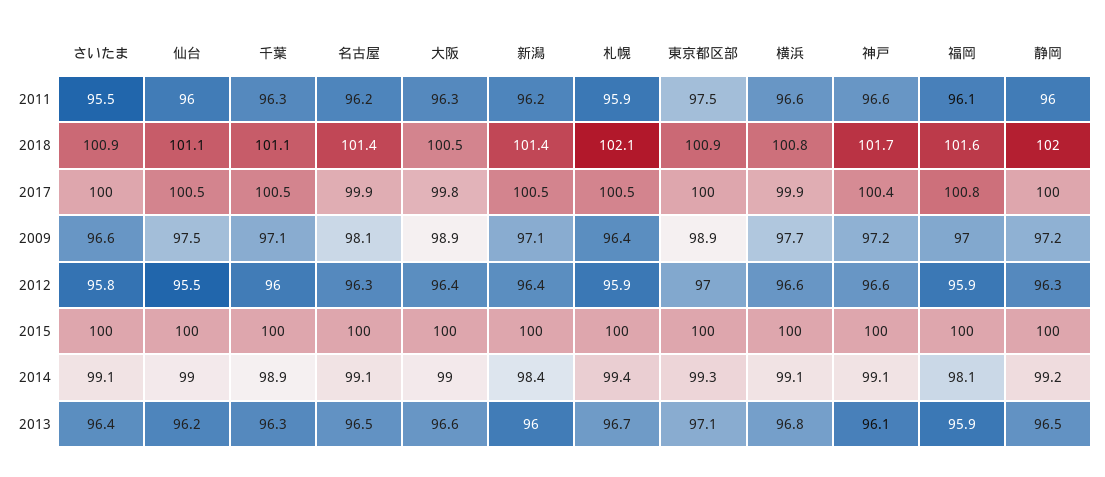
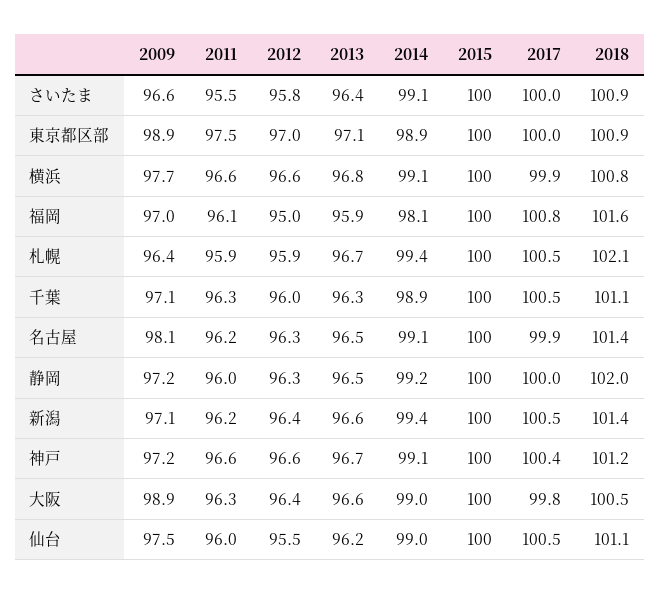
  {
    "さいたま": {
      "2011": 95.5,
      "2018": 100.9,
      "2017": 100,
      "2009": 96.6,
      "2012": 95.8,
      "2015": 100,
      "2014": 99.1,
      "2013": 96.4
    },
    "仙台": {
      "2011": 96,
      "2018": 101.1,
      "2017": 100.5,
      "2009": 97.5,
      "2012": 95.5,
      "2015": 100,
      "2014": 99,
      "2013": 96.2
    },
    "千葉": {
      "2011": 96.3,
      "2018": 101.1,
      "2017": 100.5,
      "2009": 97.1,
      "2012": 96,
      "2015": 100,
      "2014": 98.9,
      "2013": 96.3
    },
    "名古屋": {
      "2011": 96.2,
      "2018": 101.4,
      "2017": 99.9,
      "2009": 98.1,
      "2012": 96.3,
      "2015": 100,
      "2014": 99.1,
      "2013": 96.5
    },
    "大阪": {
      "2011": 96.3,
      "2018": 100.5,
      "2017": 99.8,
      "2009": 98.9,
      "2012": 96.4,
      "2015": 100,
      "2014": 99,
      "2013": 96.6
    },
    "新潟": {
      "2011": 96.2,
      "2018": 101.4,
      "2017": 100.5,
      "2009": 97.1,
      "2012": 96.4,
      "2015": 100,
-     "2014": 98.4,
+     "2014": 99.4,
-     "2013": 96
+     "2013": 96.6
    },
    "札幌": {
      "2011": 95.9,
      "2018": 102.1,
      "2017": 100.5,
      "2009": 96.4,
      "2012": 95.9,
      "2015": 100,
      "2014": 99.4,
      "2013": 96.7
    },
    "東京都区部": {
      "2011": 97.5,
      "2018": 100.9,
      "2017": 100,
      "2009": 98.9,
      "2012": 97,
      "2015": 100,
-     "2014": 99.3,
+     "2014": 98.9,
      "2013": 97.1
    },
    "横浜": {
      "2011": 96.6,
      "2018": 100.8,
      "2017": 99.9,
      "2009": 97.7,
      "2012": 96.6,
      "2015": 100,
      "2014": 99.1,
      "2013": 96.8
    },
    "神戸": {
      "2011": 96.6,
-     "2018": 101.7,
+     "2018": 101.2,
      "2017": 100.4,
      "2009": 97.2,
      "2012": 96.6,
      "2015": 100,
      "2014": 99.1,
-     "2013": 96.1
+     "2013": 96.7
    },
    "福岡": {
      "2011": 96.1,
      "2018": 101.6,
      "2017": 100.8,
      "2009": 97,
-     "2012": 95.9,
+     "2012": 95,
      "2015": 100,
      "2014": 98.1,
      "2013": 95.9
    },
    "静岡": {
      "2011": 96,
      "2018": 102,
      "2017": 100,
      "2009": 97.2,
      "2012": 96.3,
      "2015": 100,
      "2014": 99.2,
      "2013": 96.5
    }
  }

